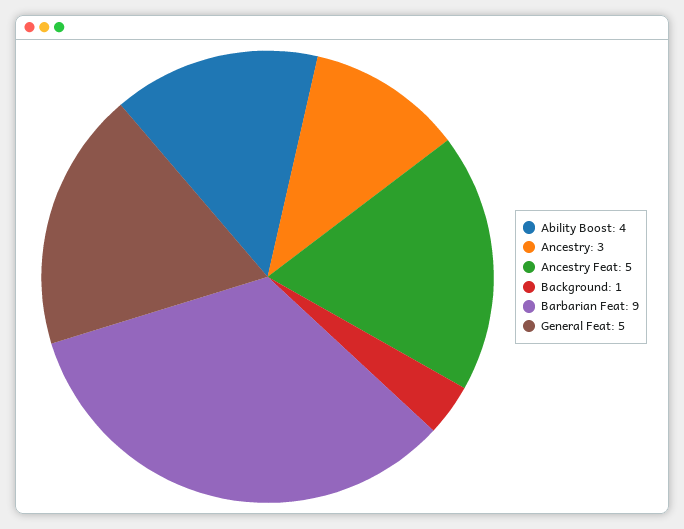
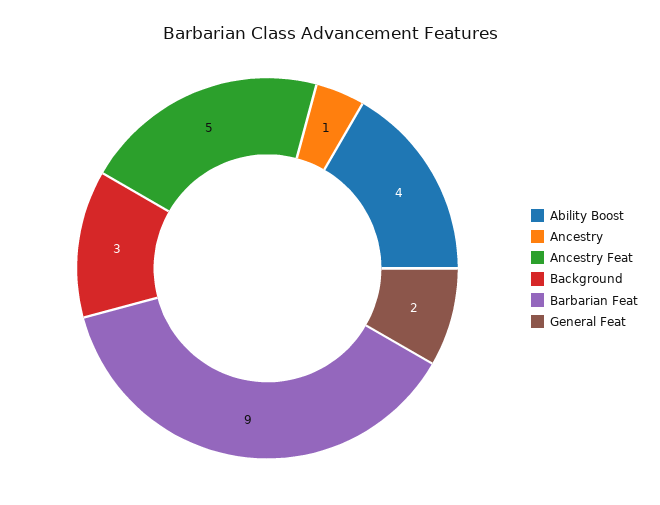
  {
    "Ability Boost": 4,
-   "Ancestry": 3,
+   "Ancestry": 1,
    "Ancestry Feat": 5,
-   "Background": 1,
+   "Background": 3,
    "Barbarian Feat": 9,
-   "General Feat": 5
+   "General Feat": 2
  }

